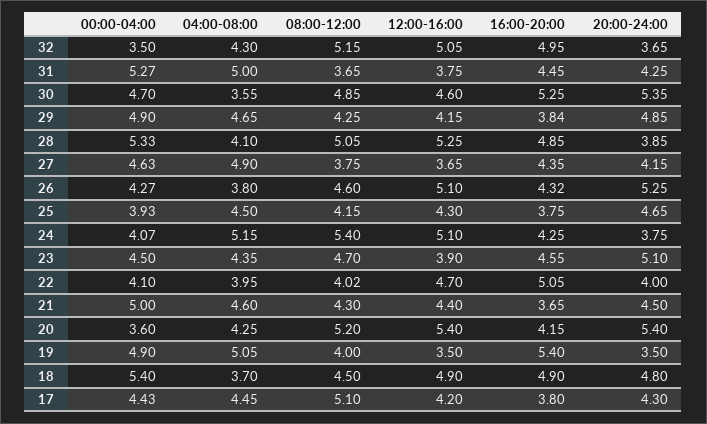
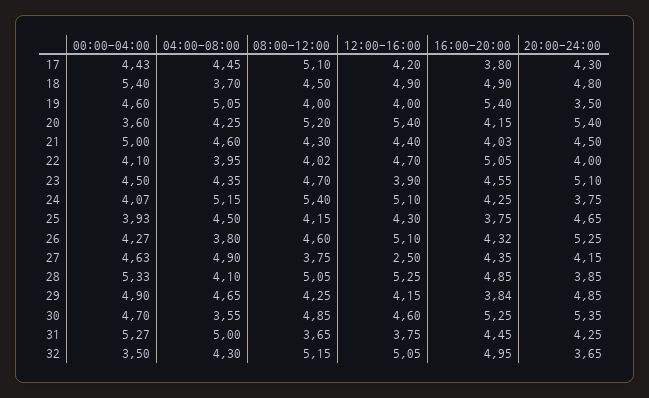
  {
    "00:00-04:00": {
      "32": 3.5,
      "31": 5.27,
      "30": 4.7,
      "29": 4.9,
      "28": 5.33,
      "27": 4.63,
      "26": 4.27,
      "25": 3.93,
      "24": 4.07,
      "23": 4.5,
      "22": 4.1,
      "21": 5,
      "20": 3.6,
-     "19": 4.9,
+     "19": 4.6,
      "18": 5.4,
      "17": 4.43
    },
    "04:00-08:00": {
      "32": 4.3,
      "31": 5,
      "30": 3.55,
      "29": 4.65,
      "28": 4.1,
      "27": 4.9,
      "26": 3.8,
      "25": 4.5,
      "24": 5.15,
      "23": 4.35,
      "22": 3.95,
      "21": 4.6,
      "20": 4.25,
      "19": 5.05,
      "18": 3.7,
      "17": 4.45
    },
    "08:00-12:00": {
      "32": 5.15,
      "31": 3.65,
      "30": 4.85,
      "29": 4.25,
      "28": 5.05,
      "27": 3.75,
      "26": 4.6,
      "25": 4.15,
      "24": 5.4,
      "23": 4.7,
      "22": 4.02,
      "21": 4.3,
      "20": 5.2,
      "19": 4,
      "18": 4.5,
      "17": 5.1
    },
    "12:00-16:00": {
      "32": 5.05,
      "31": 3.75,
      "30": 4.6,
      "29": 4.15,
      "28": 5.25,
-     "27": 3.65,
+     "27": 2.5,
      "26": 5.1,
      "25": 4.3,
      "24": 5.1,
      "23": 3.9,
      "22": 4.7,
      "21": 4.4,
      "20": 5.4,
-     "19": 3.5,
+     "19": 4,
      "18": 4.9,
      "17": 4.2
    },
    "16:00-20:00": {
      "32": 4.95,
      "31": 4.45,
      "30": 5.25,
      "29": 3.84,
      "28": 4.85,
      "27": 4.35,
      "26": 4.32,
      "25": 3.75,
      "24": 4.25,
      "23": 4.55,
      "22": 5.05,
-     "21": 3.65,
+     "21": 4.03,
      "20": 4.15,
      "19": 5.4,
      "18": 4.9,
      "17": 3.8
    },
    "20:00-24:00": {
      "32": 3.65,
      "31": 4.25,
      "30": 5.35,
      "29": 4.85,
      "28": 3.85,
      "27": 4.15,
      "26": 5.25,
      "25": 4.65,
      "24": 3.75,
      "23": 5.1,
      "22": 4,
      "21": 4.5,
      "20": 5.4,
      "19": 3.5,
      "18": 4.8,
      "17": 4.3
    }
  }

